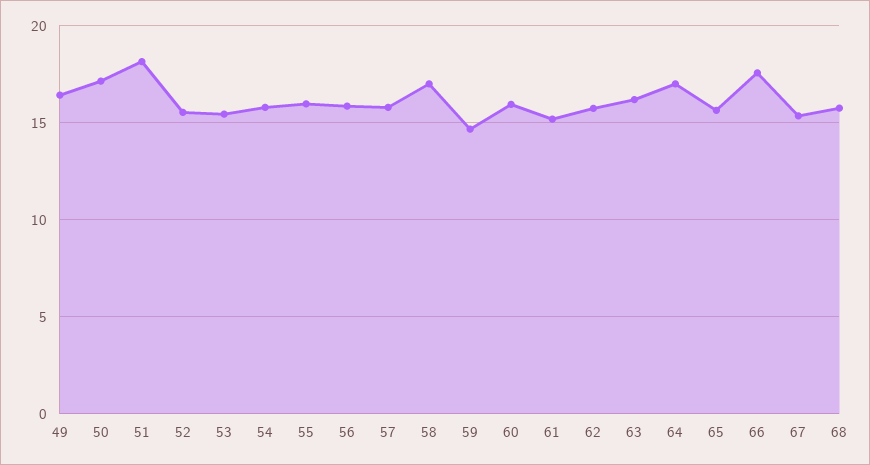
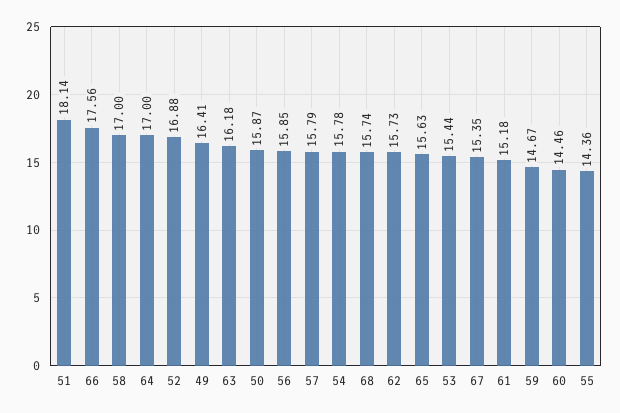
  {
    "49": 16.41,
-   "50": 17,
+   "50": 15.87,
    "51": 18.14,
-   "52": 15.5,
+   "52": 16.88,
    "53": 15.44,
    "54": 15.78,
-   "55": 16,
+   "55": 14.36,
    "56": 15.85,
    "57": 15.79,
    "58": 17,
    "59": 14.67,
-   "60": 16,
+   "60": 14.46,
    "61": 15.18,
    "62": 15.73,
    "63": 16.18,
    "64": 17,
    "65": 15.63,
    "66": 17.56,
    "67": 15.35,
    "68": 15.74
  }

